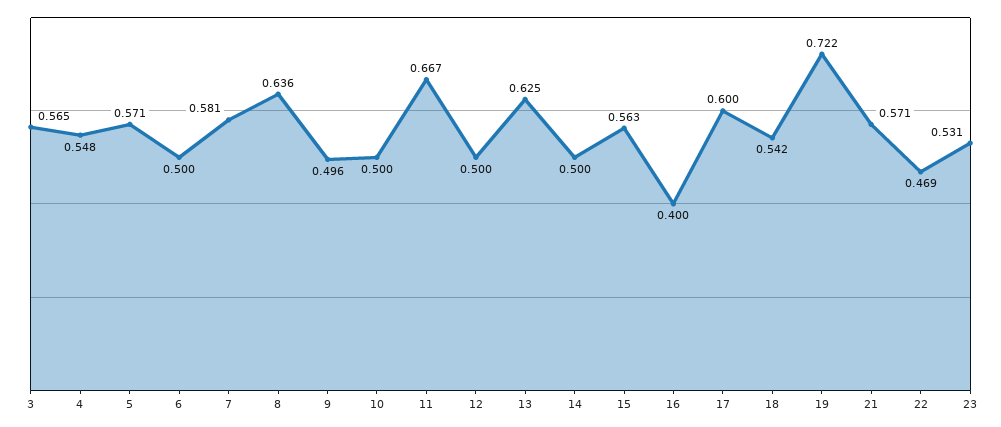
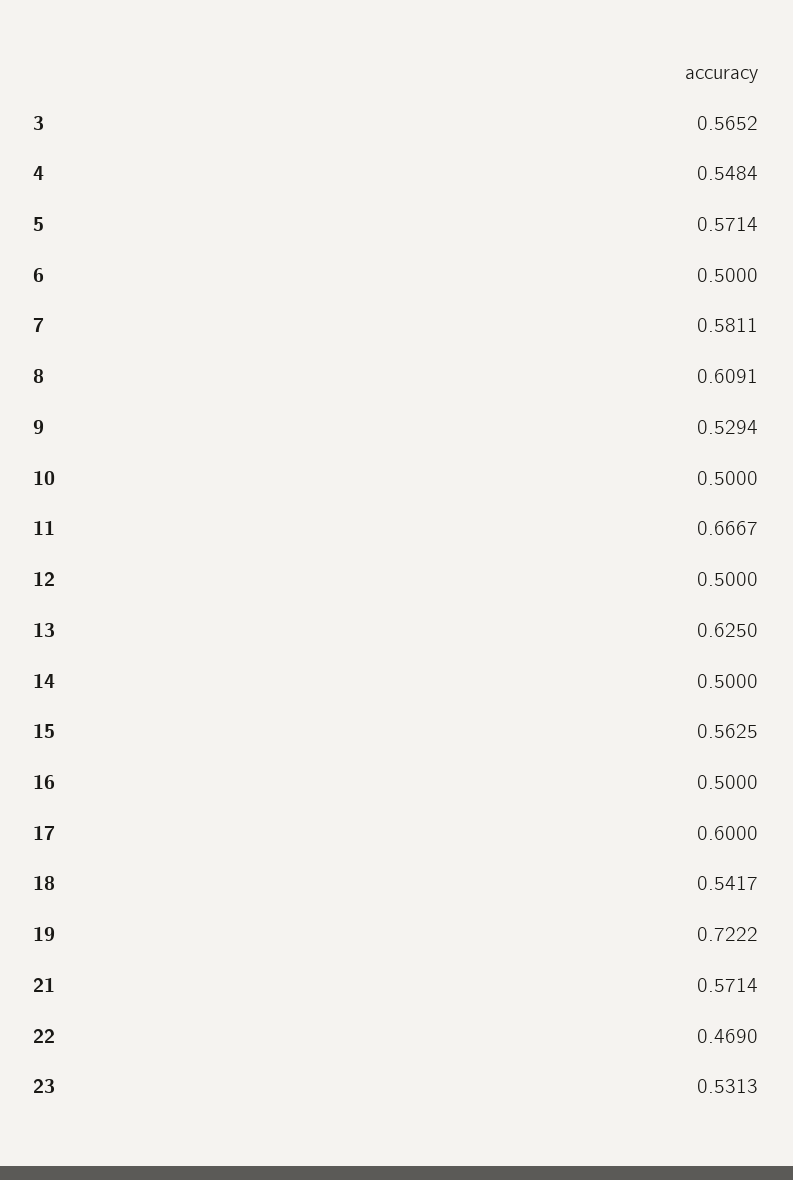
  {
    "3": 0.5652,
    "4": 0.5484,
    "5": 0.5714,
    "6": 0.5,
    "7": 0.5811,
-   "8": 0.636,
+   "8": 0.6091,
-   "9": 0.496,
+   "9": 0.5294,
    "10": 0.5,
    "11": 0.6667,
    "12": 0.5,
    "13": 0.625,
    "14": 0.5,
    "15": 0.5625,
-   "16": 0.4,
+   "16": 0.5,
    "17": 0.6,
    "18": 0.5417,
    "19": 0.7222,
    "21": 0.5714,
    "22": 0.469,
    "23": 0.5313
  }

